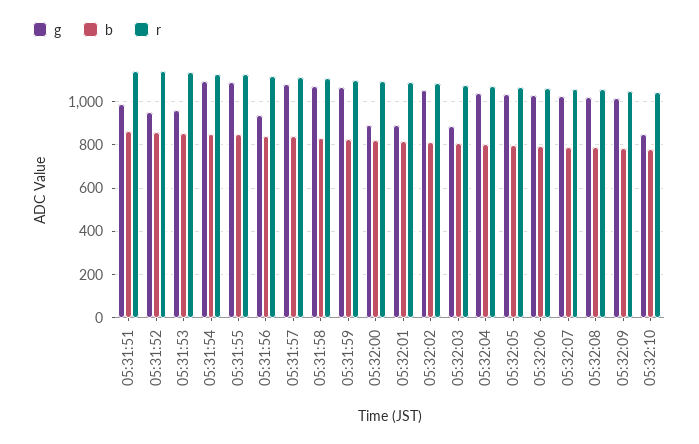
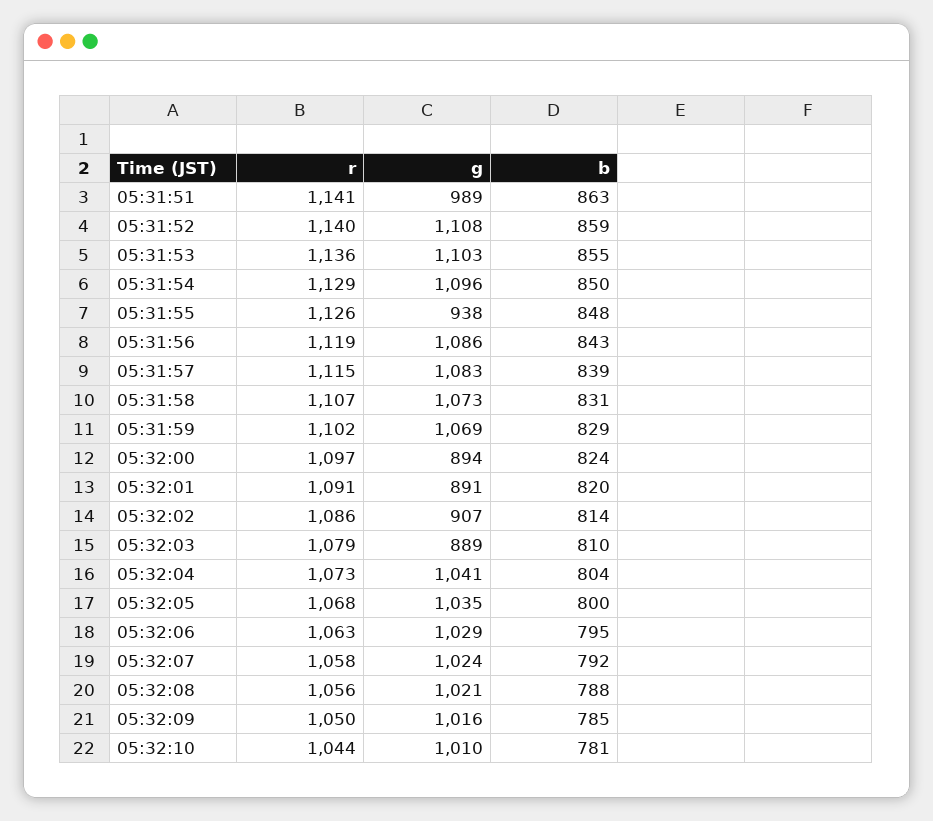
  {
    "g": {
      "05:31:51": 989,
-     "05:31:52": 950,
+     "05:31:52": 1108,
-     "05:31:53": 950,
+     "05:31:53": 1103,
      "05:31:54": 1096,
-     "05:31:55": 1100,
+     "05:31:55": 938,
-     "05:31:56": 950,
+     "05:31:56": 1086,
      "05:31:57": 1083,
      "05:31:58": 1073,
      "05:31:59": 1069,
      "05:32:00": 894,
      "05:32:01": 891,
-     "05:32:02": 1050,
+     "05:32:02": 907,
      "05:32:03": 889,
      "05:32:04": 1041,
      "05:32:05": 1035,
      "05:32:06": 1029,
      "05:32:07": 1024,
      "05:32:08": 1021,
      "05:32:09": 1016,
-     "05:32:10": 850
+     "05:32:10": 1010
    },
    "b": {
      "05:31:51": 863,
      "05:31:52": 859,
      "05:31:53": 855,
      "05:31:54": 850,
      "05:31:55": 848,
      "05:31:56": 843,
      "05:31:57": 839,
      "05:31:58": 831,
      "05:31:59": 829,
      "05:32:00": 824,
      "05:32:01": 820,
      "05:32:02": 814,
      "05:32:03": 810,
      "05:32:04": 804,
      "05:32:05": 800,
      "05:32:06": 795,
      "05:32:07": 792,
      "05:32:08": 788,
      "05:32:09": 785,
      "05:32:10": 781
    },
    "r": {
      "05:31:51": 1141,
      "05:31:52": 1140,
      "05:31:53": 1136,
      "05:31:54": 1129,
      "05:31:55": 1126,
      "05:31:56": 1119,
      "05:31:57": 1115,
      "05:31:58": 1107,
      "05:31:59": 1102,
      "05:32:00": 1097,
      "05:32:01": 1091,
      "05:32:02": 1086,
      "05:32:03": 1079,
      "05:32:04": 1073,
      "05:32:05": 1068,
      "05:32:06": 1063,
      "05:32:07": 1058,
      "05:32:08": 1056,
      "05:32:09": 1050,
      "05:32:10": 1044
    }
  }

